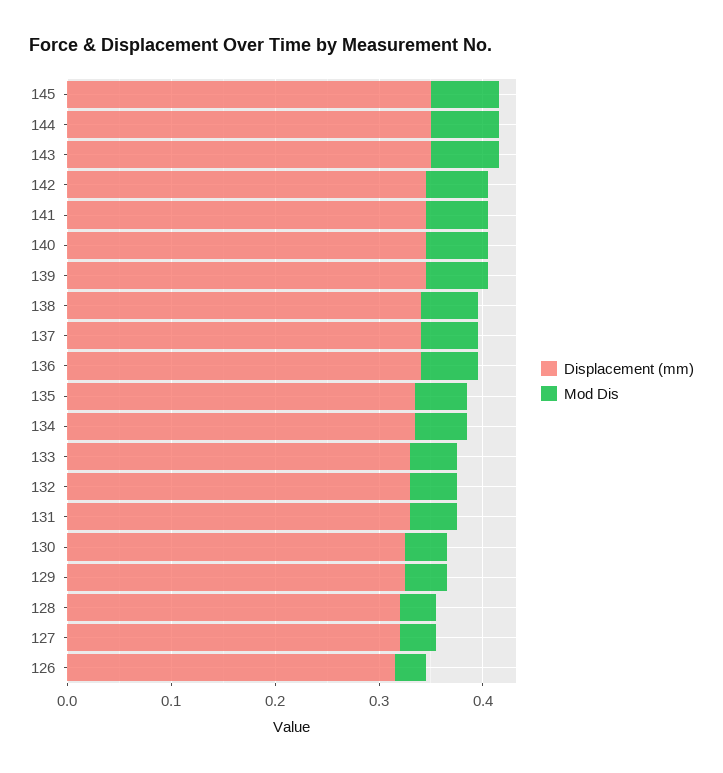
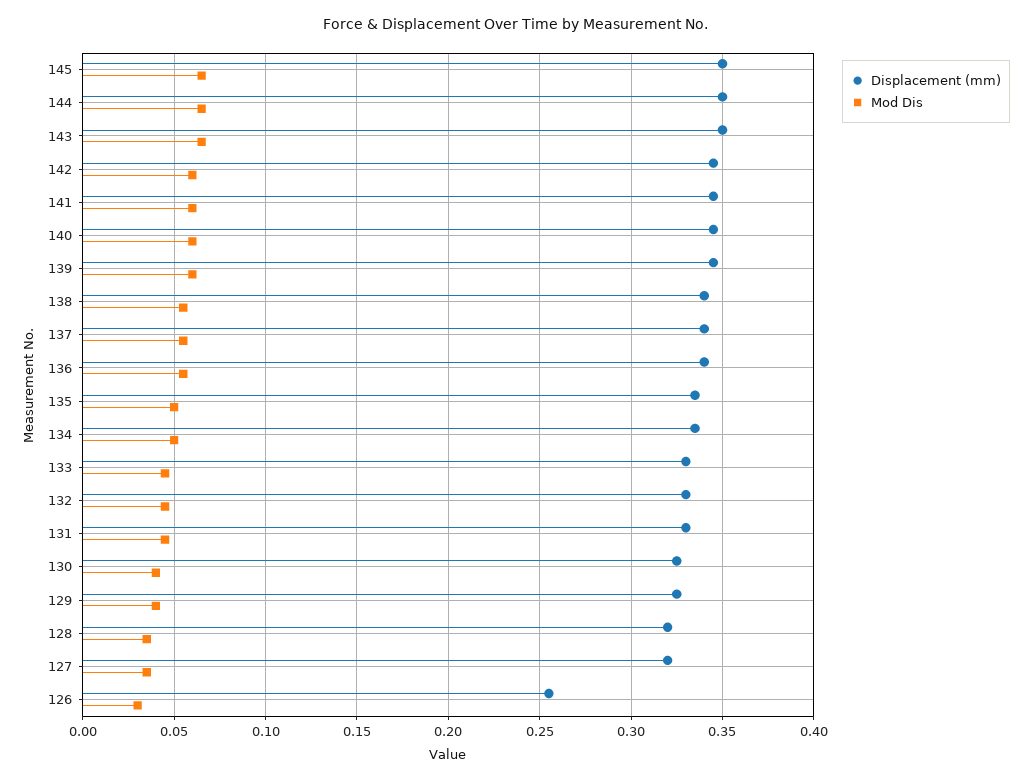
  {
    "Displacement (mm)": {
      "145": 0.35,
      "144": 0.35,
      "143": 0.35,
      "142": 0.345,
      "141": 0.345,
      "140": 0.345,
      "139": 0.345,
      "138": 0.34,
      "137": 0.34,
      "136": 0.34,
      "135": 0.335,
      "134": 0.335,
      "133": 0.33,
      "132": 0.33,
      "131": 0.33,
      "130": 0.325,
      "129": 0.325,
      "128": 0.32,
      "127": 0.32,
-     "126": 0.32
+     "126": 0.255
    },
    "Mod Dis": {
      "145": 0.065,
      "144": 0.065,
      "143": 0.065,
      "142": 0.06,
      "141": 0.06,
      "140": 0.06,
      "139": 0.06,
      "138": 0.055,
      "137": 0.055,
      "136": 0.055,
      "135": 0.05,
      "134": 0.05,
      "133": 0.045,
      "132": 0.045,
      "131": 0.045,
      "130": 0.04,
      "129": 0.04,
      "128": 0.035,
      "127": 0.035,
      "126": 0.03
    }
  }

